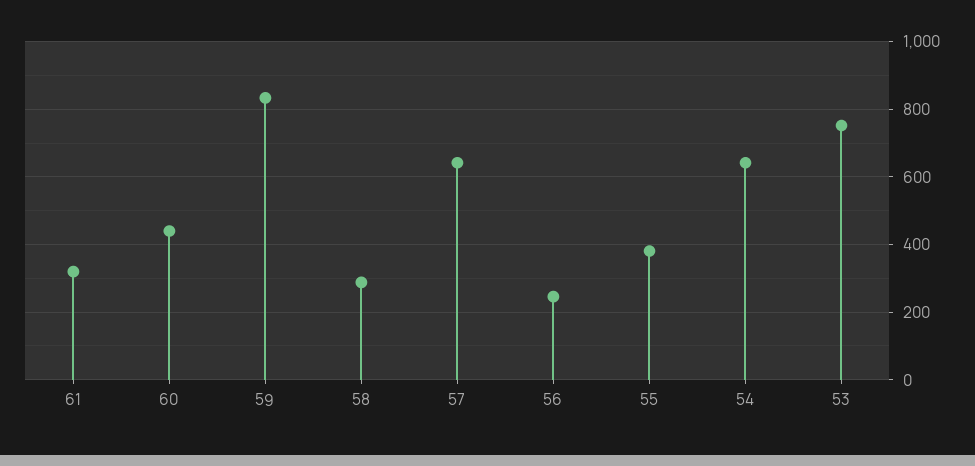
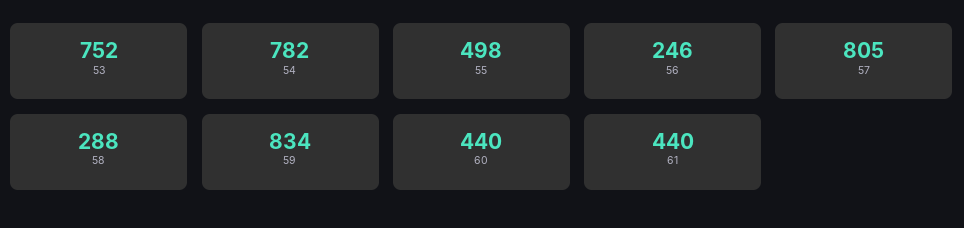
  {
-   "61": 320,
+   "61": 440,
    "60": 440,
    "59": 834,
    "58": 288,
-   "57": 640,
+   "57": 805,
    "56": 246,
-   "55": 380,
+   "55": 498,
-   "54": 640,
+   "54": 782,
    "53": 752
  }

